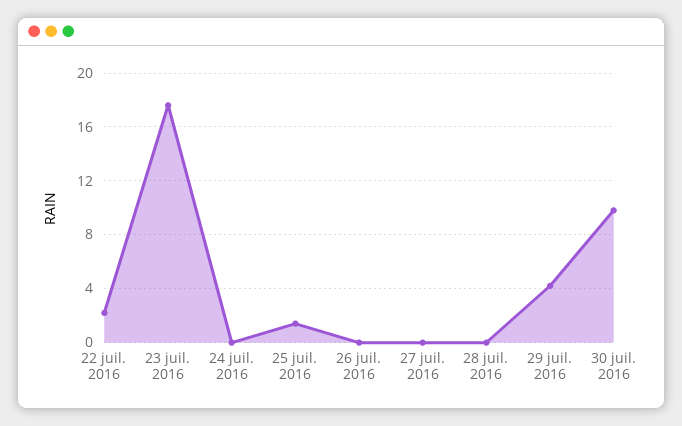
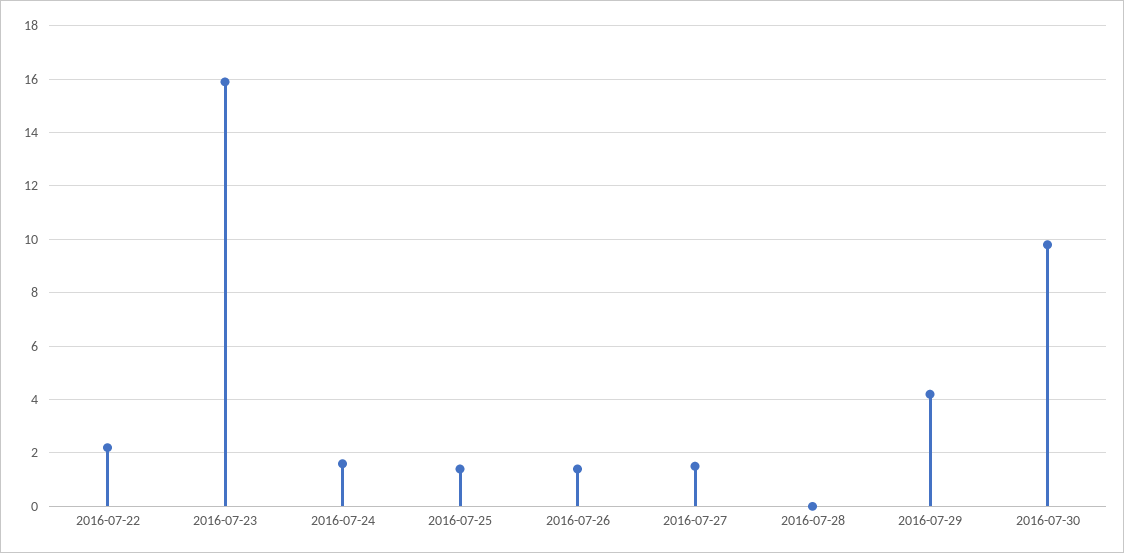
  {
    "22 juil. 2016": 2,
-   "23 juil. 2016": 17.5,
+   "23 juil. 2016": 16,
-   "24 juil. 2016": 0,
+   "24 juil. 2016": 1.5,
    "25 juil. 2016": 1.5,
-   "26 juil. 2016": 0,
+   "26 juil. 2016": 1.5,
-   "27 juil. 2016": 0,
+   "27 juil. 2016": 1.5,
    "28 juil. 2016": 0,
    "29 juil. 2016": 4,
    "30 juil. 2016": 10
  }

